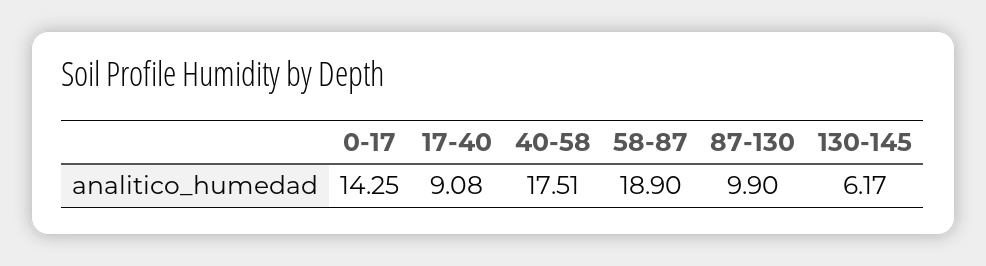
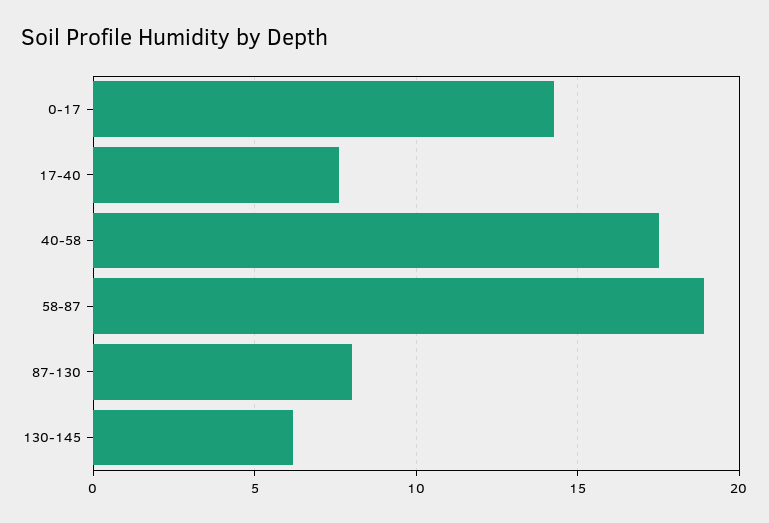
  {
    "0-17": 14.25,
-   "17-40": 9.08,
+   "17-40": 7.5,
    "40-58": 17.51,
    "58-87": 18.9,
-   "87-130": 9.9,
+   "87-130": 8,
    "130-145": 6.17
  }

